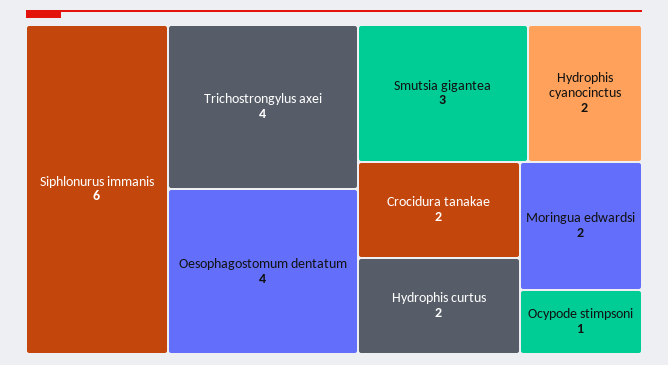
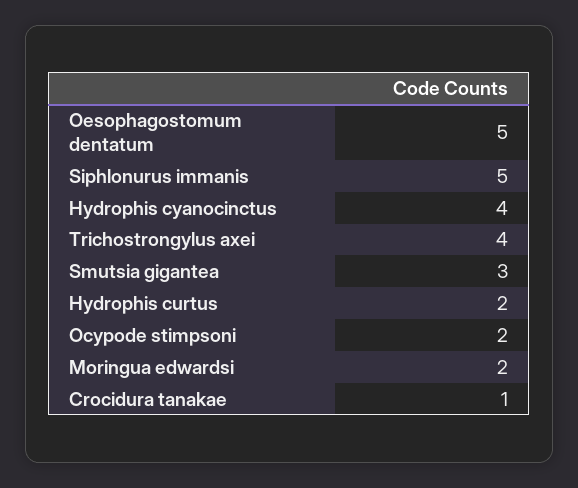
  {
-   "Siphlonurus immanis": 6,
+   "Siphlonurus immanis": 5,
    "Trichostrongylus axei": 4,
-   "Oesophagostomum dentatum": 4,
+   "Oesophagostomum dentatum": 5,
    "Smutsia gigantea": 3,
-   "Hydrophis cyanocinctus": 2,
+   "Hydrophis cyanocinctus": 4,
-   "Crocidura tanakae": 2,
+   "Crocidura tanakae": 1,
    "Hydrophis curtus": 2,
    "Moringua edwardsi": 2,
-   "Ocypode stimpsoni": 1
+   "Ocypode stimpsoni": 2
  }

